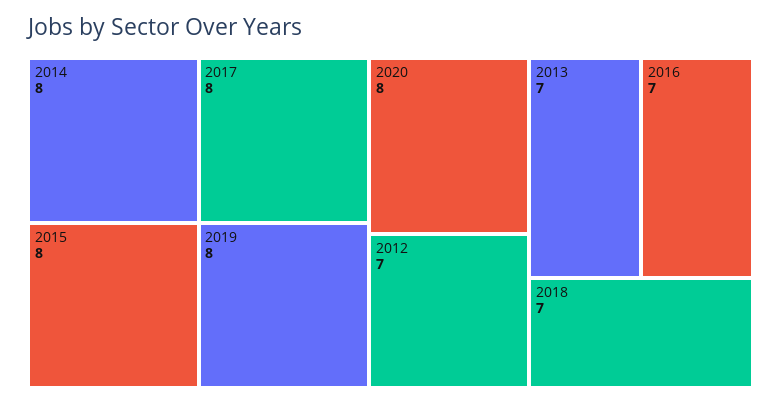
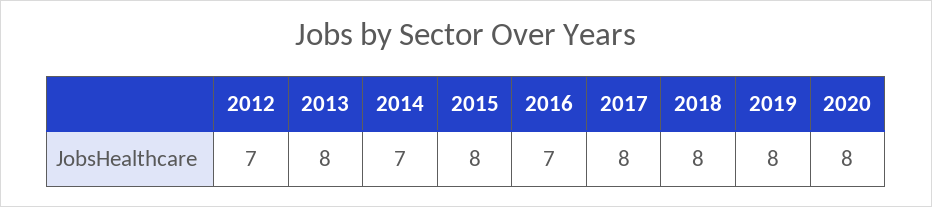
  {
-   "2014": 8,
+   "2014": 7,
    "2015": 8,
    "2017": 8,
    "2019": 8,
    "2020": 8,
    "2012": 7,
-   "2013": 7,
+   "2013": 8,
    "2016": 7,
-   "2018": 7
+   "2018": 8
  }

